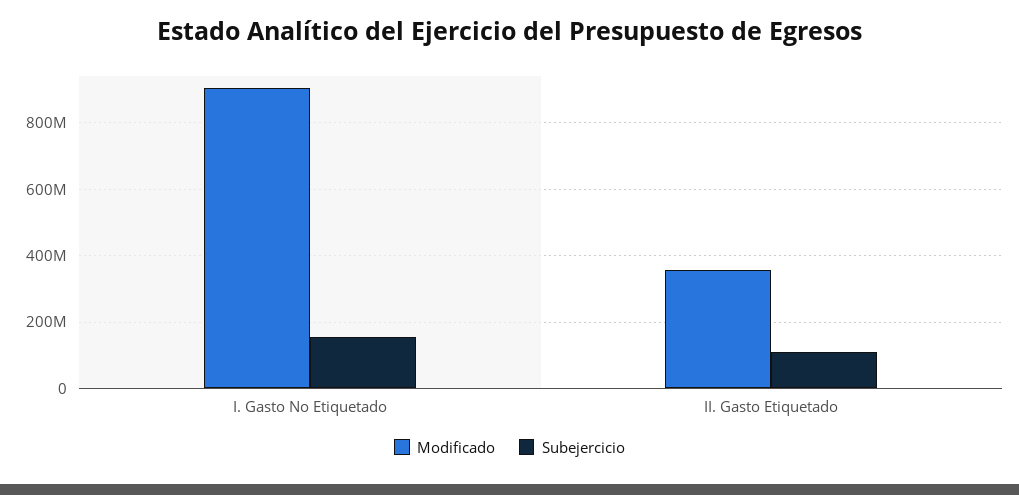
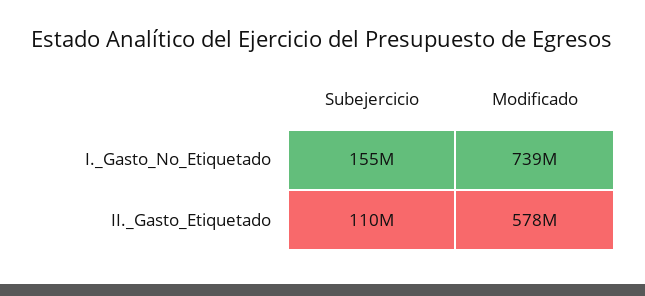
  {
    "Modificado": {
-     "I. Gasto No Etiquetado": 900000000,
+     "I. Gasto No Etiquetado": 739000000,
-     "II. Gasto Etiquetado": 360000000
+     "II. Gasto Etiquetado": 578000000
    },
    "Subejercicio": {
      "I. Gasto No Etiquetado": 155000000,
      "II. Gasto Etiquetado": 110000000
    }
  }

